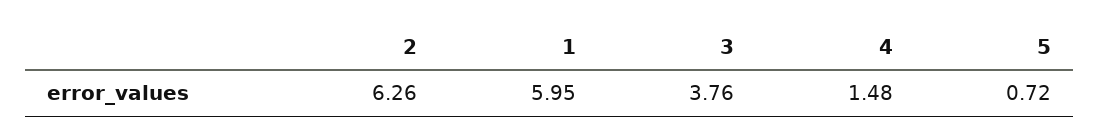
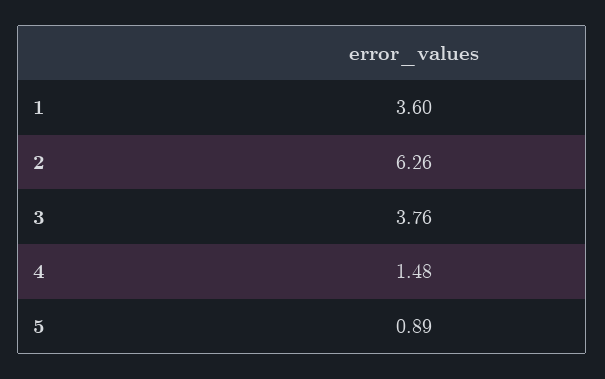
  {
    "2": 6.26,
-   "1": 5.95,
+   "1": 3.6,
    "3": 3.76,
    "4": 1.48,
-   "5": 0.72
+   "5": 0.89
  }

